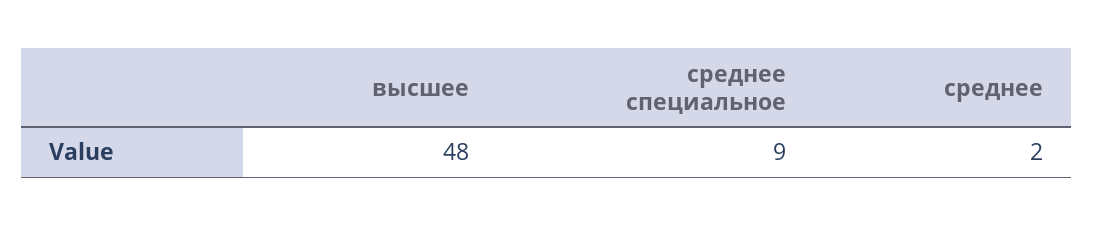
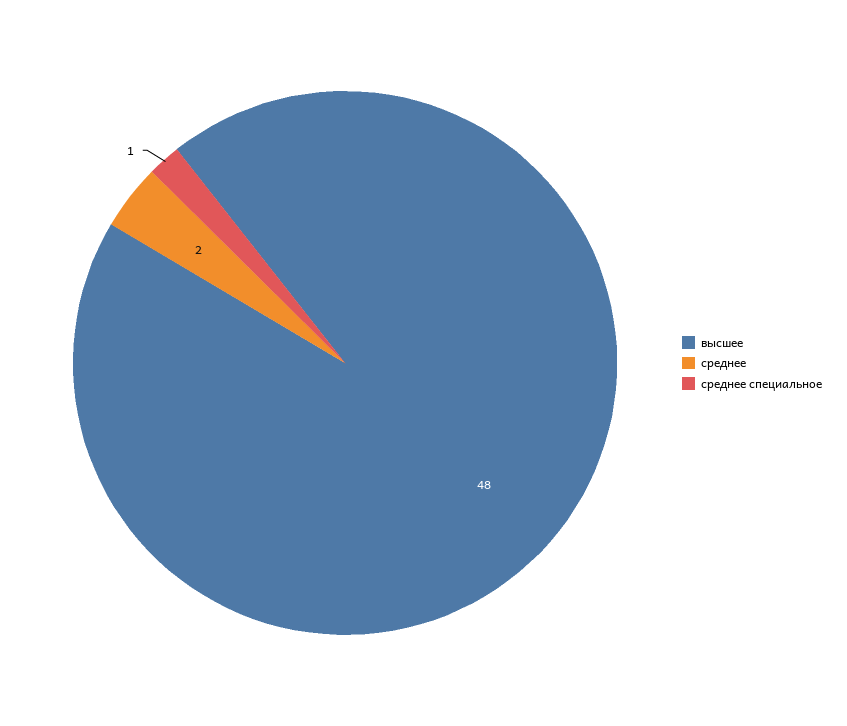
  {
    "высшее": 48,
-   "среднее специальное": 9,
+   "среднее специальное": 1,
    "среднее": 2
  }

